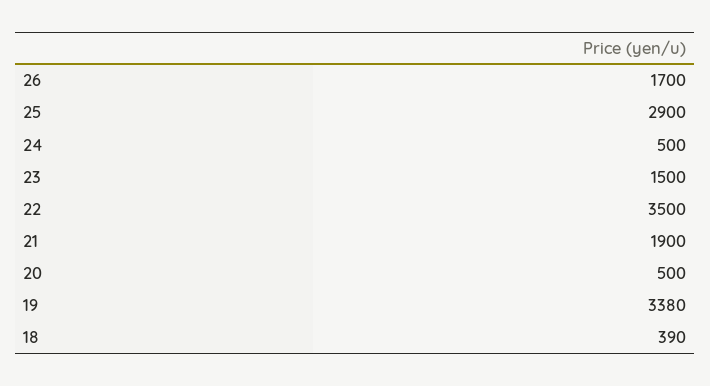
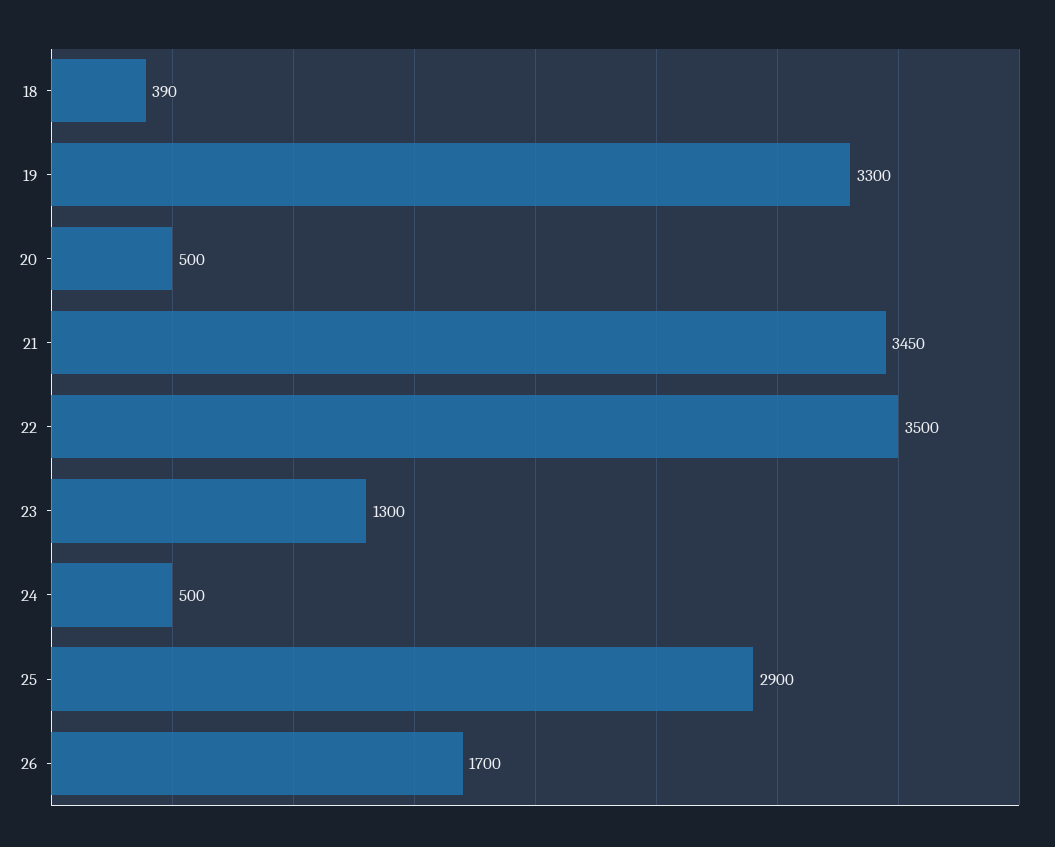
  {
    "26": 1700,
    "25": 2900,
    "24": 500,
-   "23": 1500,
+   "23": 1300,
    "22": 3500,
-   "21": 1900,
+   "21": 3450,
    "20": 500,
-   "19": 3380,
+   "19": 3300,
    "18": 390
  }

